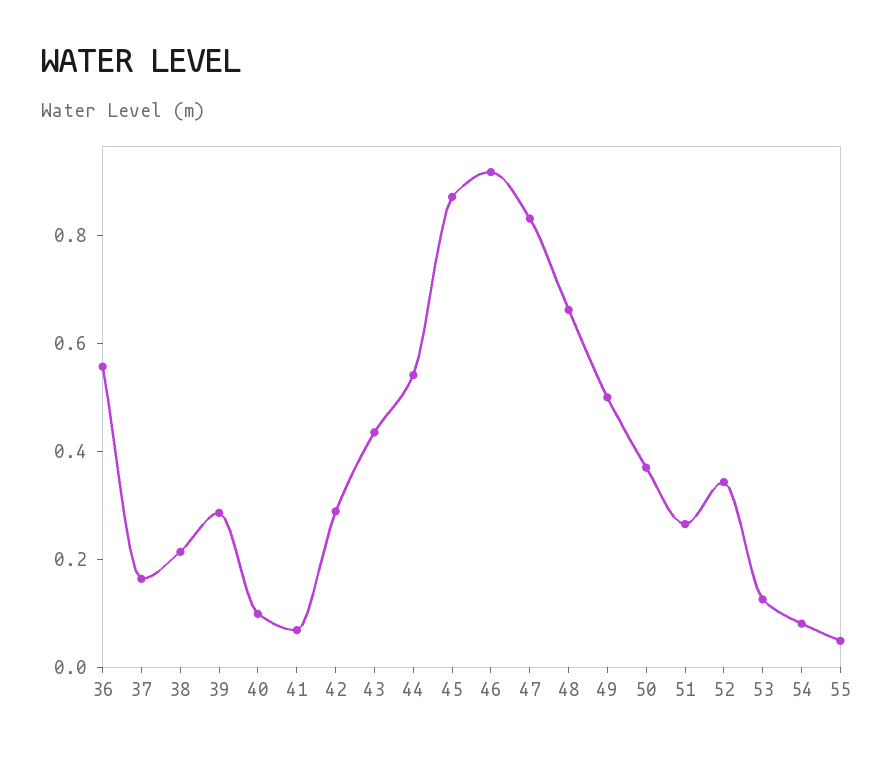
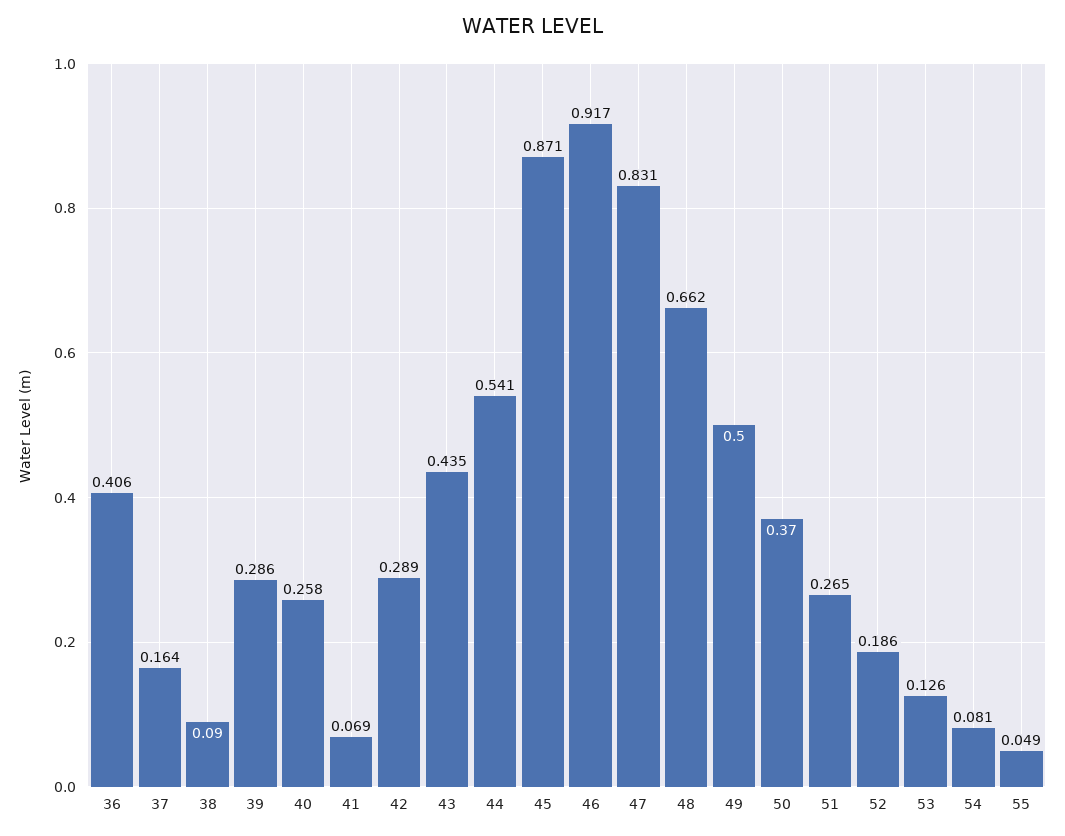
  {
-   "36": 0.55,
+   "36": 0.406,
    "37": 0.164,
-   "38": 0.2,
+   "38": 0.09,
    "39": 0.286,
-   "40": 0.1,
+   "40": 0.258,
    "41": 0.069,
    "42": 0.289,
    "43": 0.435,
    "44": 0.541,
    "45": 0.871,
    "46": 0.917,
    "47": 0.831,
    "48": 0.662,
    "49": 0.5,
    "50": 0.37,
    "51": 0.265,
-   "52": 0.35,
+   "52": 0.186,
    "53": 0.126,
    "54": 0.081,
    "55": 0.049
  }

